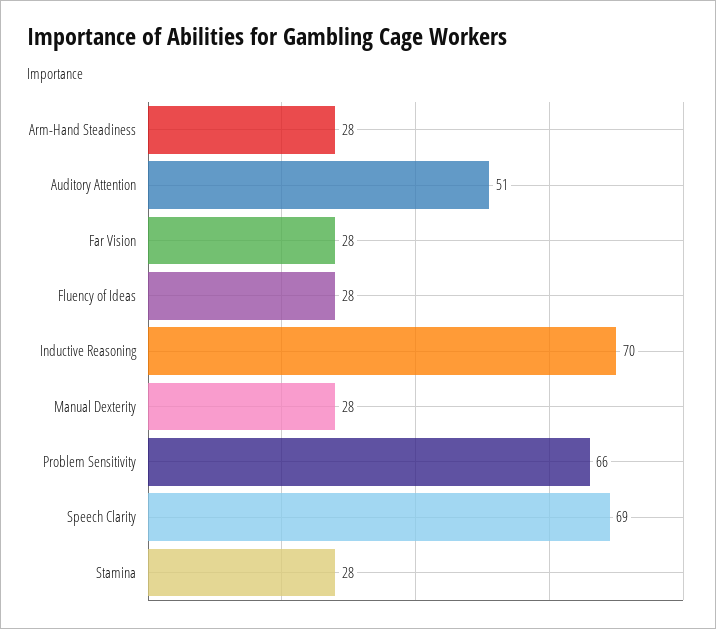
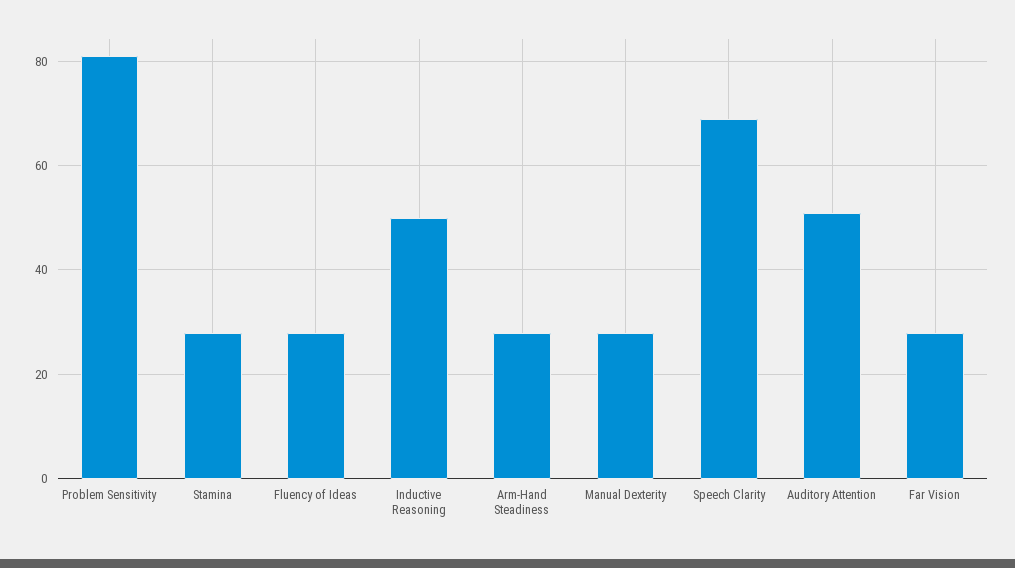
  {
    "Arm-Hand Steadiness": 28,
    "Auditory Attention": 51,
    "Far Vision": 28,
    "Fluency of Ideas": 28,
-   "Inductive Reasoning": 70,
+   "Inductive Reasoning": 50,
    "Manual Dexterity": 28,
-   "Problem Sensitivity": 66,
+   "Problem Sensitivity": 80,
    "Speech Clarity": 69,
    "Stamina": 28
  }

